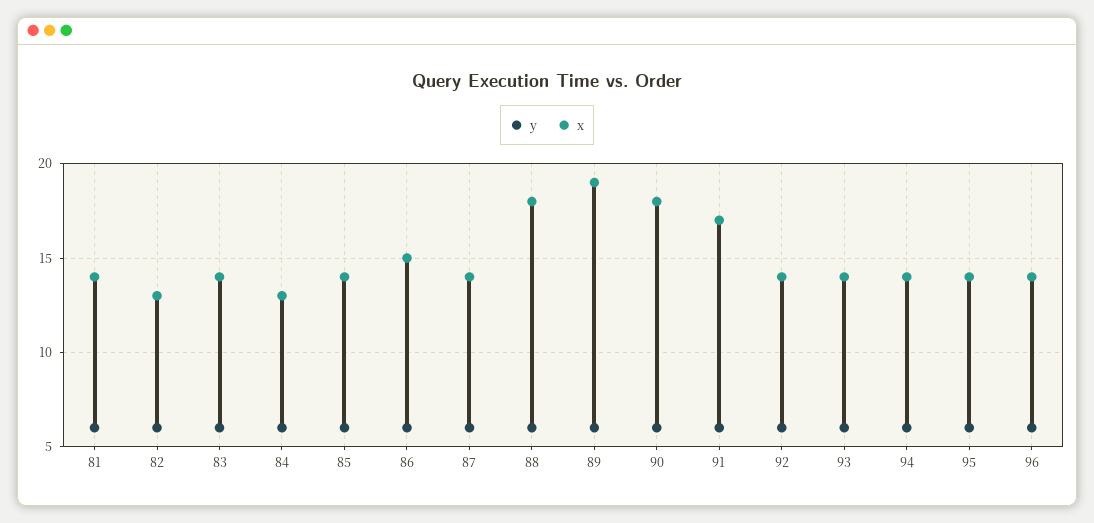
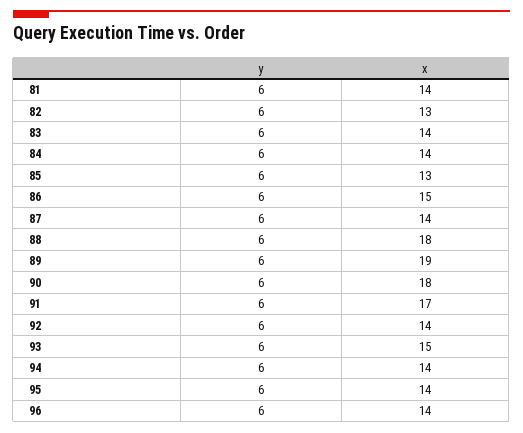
  {
    "y": {
      "81": 6,
      "82": 6,
      "83": 6,
      "84": 6,
      "85": 6,
      "86": 6,
      "87": 6,
      "88": 6,
      "89": 6,
      "90": 6,
      "91": 6,
      "92": 6,
      "93": 6,
      "94": 6,
      "95": 6,
      "96": 6
    },
    "x": {
      "81": 14,
      "82": 13,
      "83": 14,
-     "84": 13,
+     "84": 14,
-     "85": 14,
+     "85": 13,
      "86": 15,
      "87": 14,
      "88": 18,
      "89": 19,
      "90": 18,
      "91": 17,
      "92": 14,
-     "93": 14,
+     "93": 15,
      "94": 14,
      "95": 14,
      "96": 14
    }
  }

